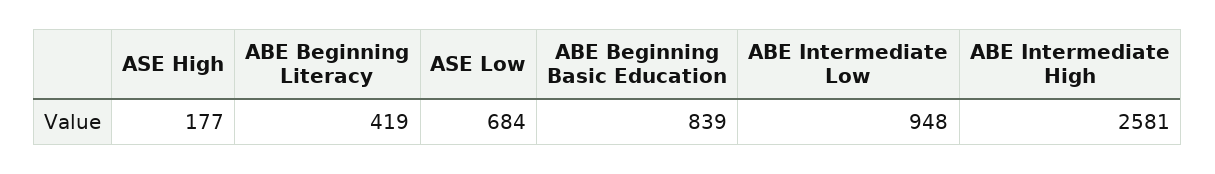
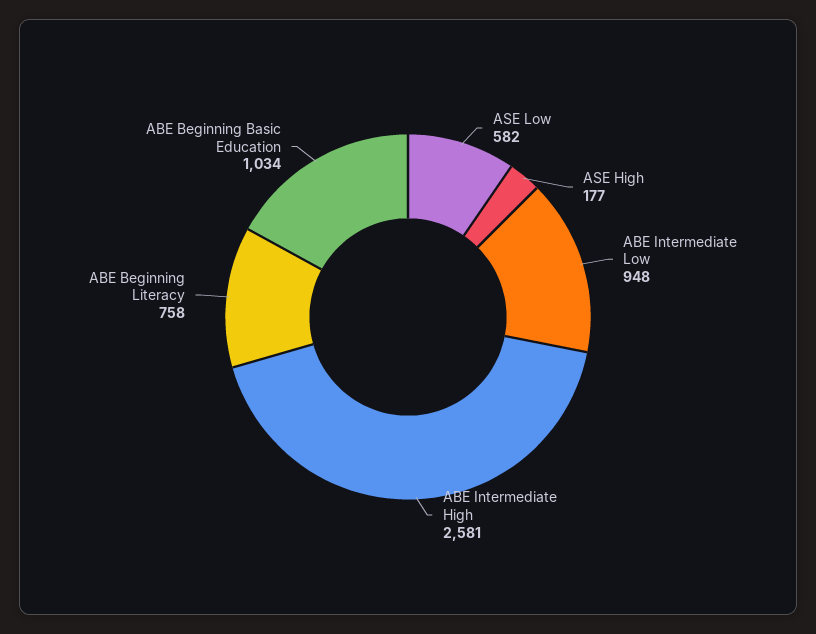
  {
    "ASE High": 177,
-   "ABE Beginning Literacy": 419,
+   "ABE Beginning Literacy": 758,
-   "ASE Low": 684,
+   "ASE Low": 582,
-   "ABE Beginning Basic Education": 839,
+   "ABE Beginning Basic Education": 1034,
    "ABE Intermediate Low": 948,
    "ABE Intermediate High": 2581
  }

